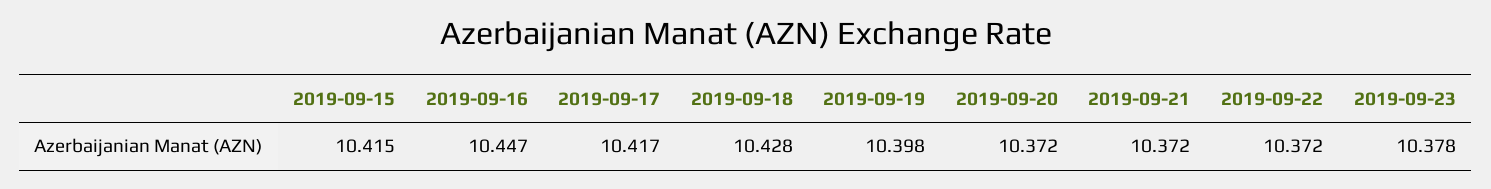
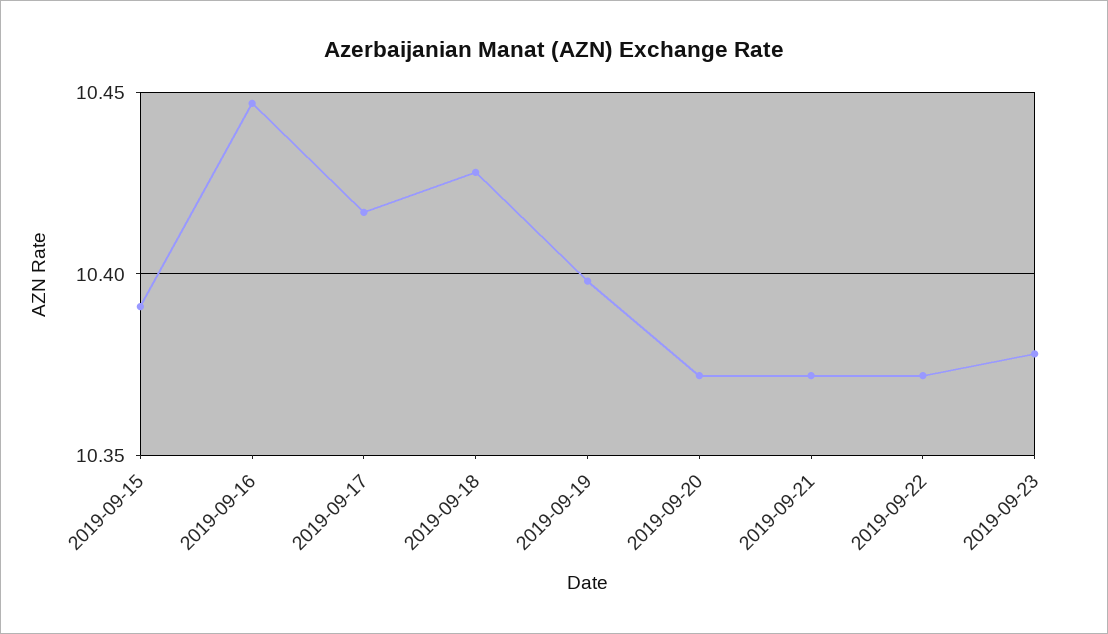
  {
-   "2019-09-15": 10.415,
+   "2019-09-15": 10.39,
    "2019-09-16": 10.447,
    "2019-09-17": 10.417,
    "2019-09-18": 10.428,
    "2019-09-19": 10.398,
    "2019-09-20": 10.372,
    "2019-09-21": 10.372,
    "2019-09-22": 10.372,
    "2019-09-23": 10.378
  }

